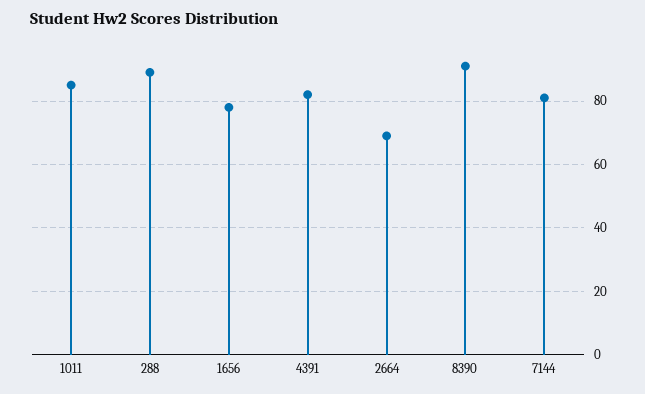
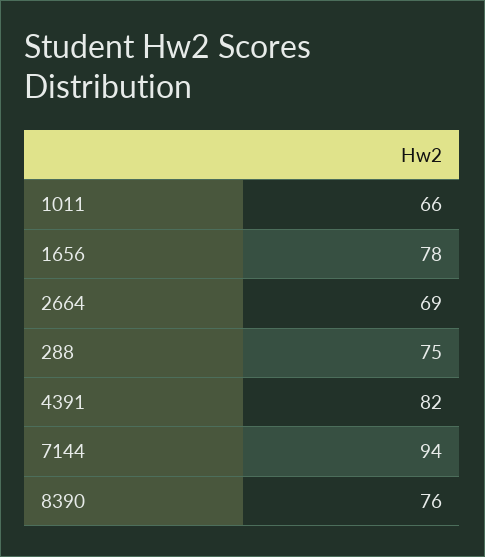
  {
-   "1011": 85,
+   "1011": 66,
-   "288": 90,
+   "288": 75,
    "1656": 78,
    "4391": 82,
    "2664": 69,
-   "8390": 90,
+   "8390": 76,
-   "7144": 80
+   "7144": 94
  }

